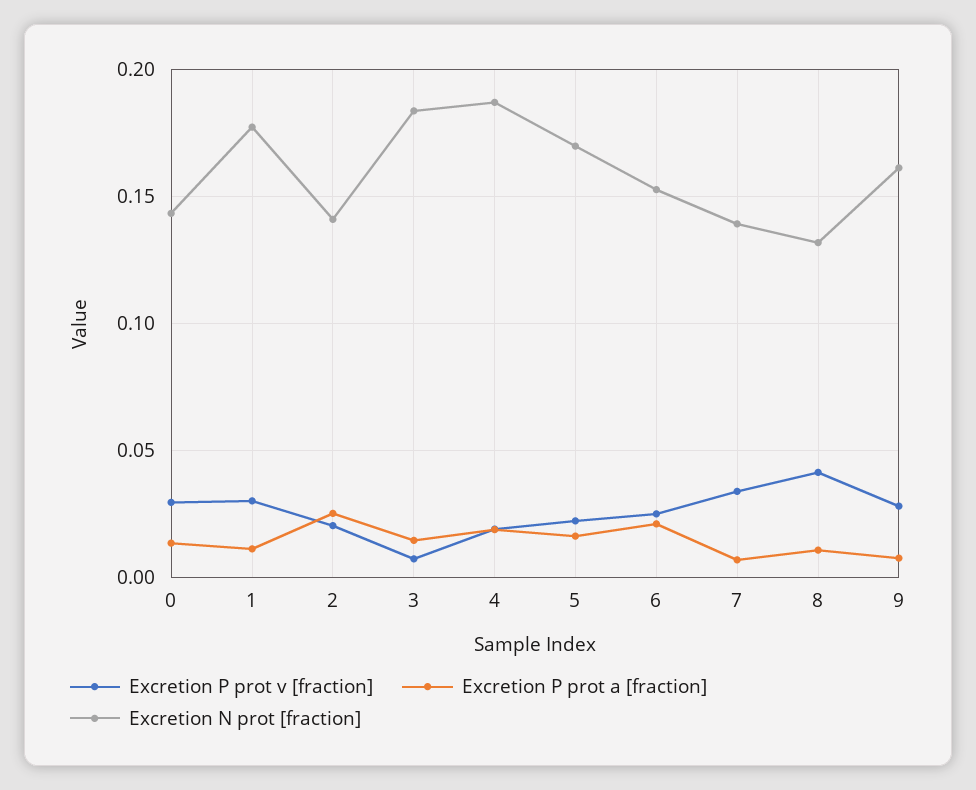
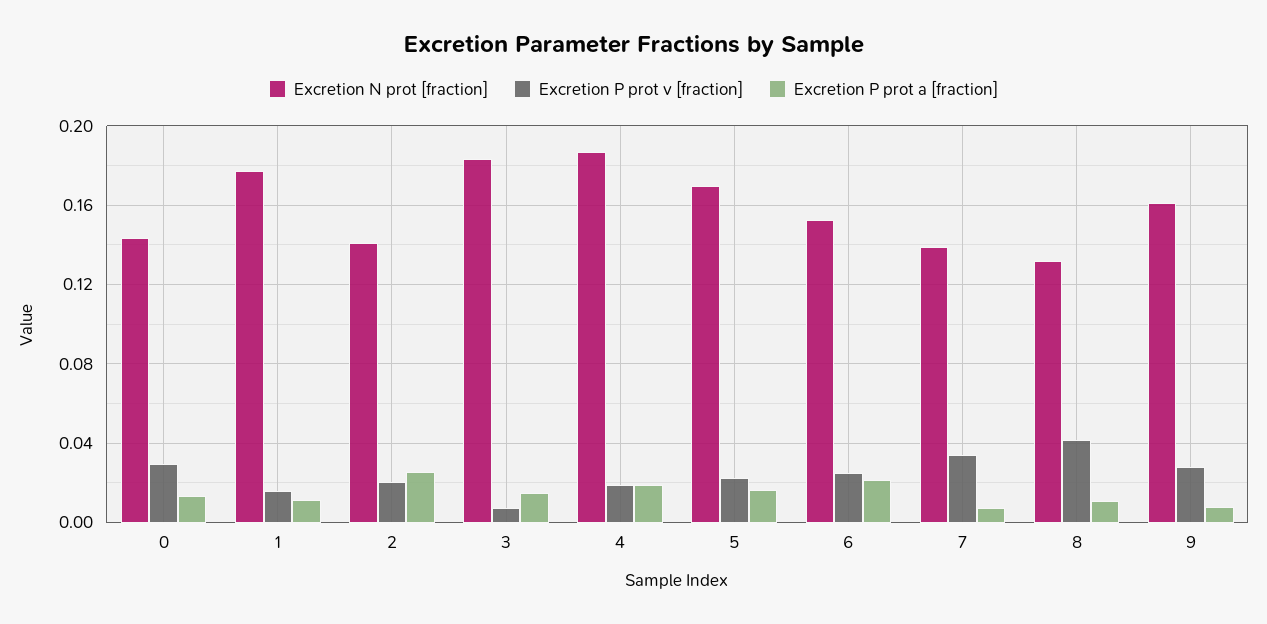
  {
    "Excretion P prot v [fraction]": {
      "0": 0.03,
-     "1": 0.03,
+     "1": 0.015,
      "2": 0.02,
      "3": 0.01,
      "4": 0.02,
      "5": 0.02,
      "6": 0.025,
      "7": 0.035,
      "8": 0.04,
      "9": 0.03
    },
    "Excretion P prot a [fraction]": {
      "0": 0.015,
      "1": 0.01,
      "2": 0.025,
      "3": 0.015,
      "4": 0.02,
      "5": 0.015,
      "6": 0.02,
      "7": 0.005,
      "8": 0.01,
      "9": 0.01
    },
    "Excretion N prot [fraction]": {
      "0": 0.145,
      "1": 0.175,
      "2": 0.14,
      "3": 0.185,
      "4": 0.185,
      "5": 0.17,
      "6": 0.155,
      "7": 0.14,
      "8": 0.13,
      "9": 0.16
    }
  }

